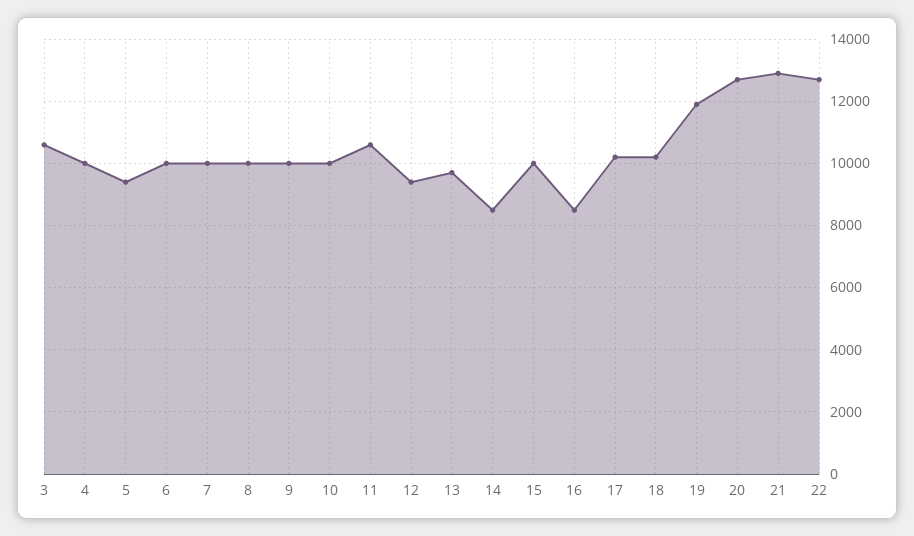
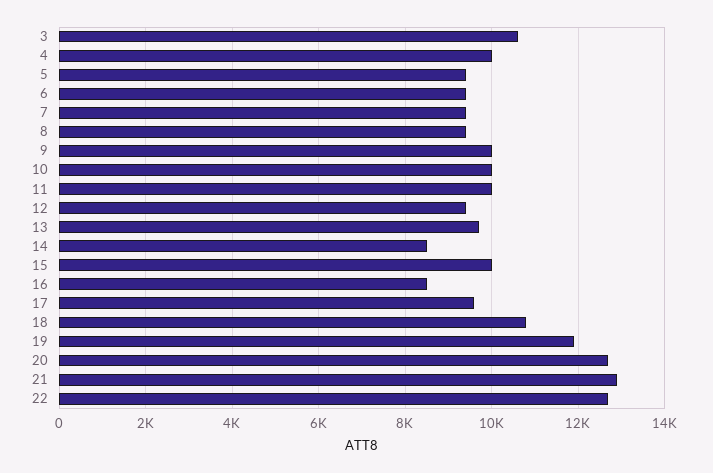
  {
    "3": 10600,
    "4": 10000,
    "5": 9400,
-   "6": 10000,
+   "6": 9400,
-   "7": 10000,
+   "7": 9400,
-   "8": 10000,
+   "8": 9400,
    "9": 10000,
    "10": 10000,
-   "11": 10600,
+   "11": 10000,
    "12": 9400,
    "13": 9800,
    "14": 8600,
    "15": 10000,
    "16": 8600,
-   "17": 10200,
+   "17": 9600,
-   "18": 10200,
+   "18": 10800,
    "19": 12000,
    "20": 12800,
    "21": 13000,
    "22": 12800
  }

